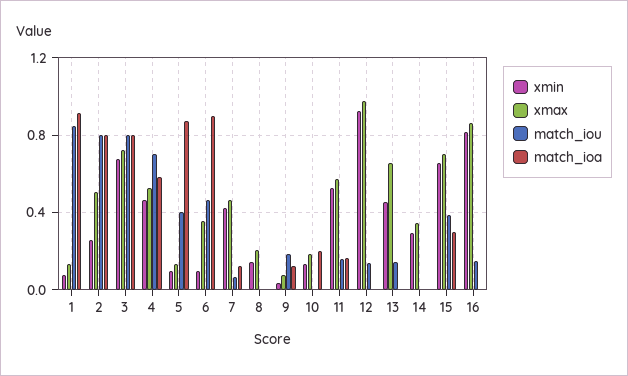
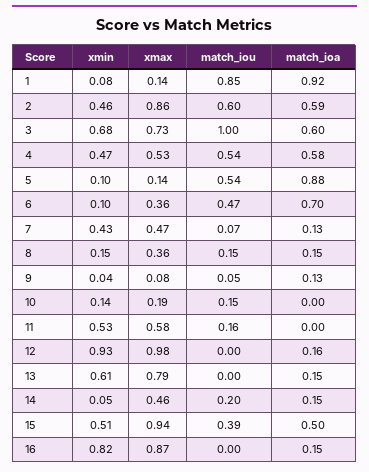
  {
    "xmin": {
      "1": 0.08,
-     "2": 0.25,
+     "2": 0.46,
      "3": 0.68,
      "4": 0.47,
      "5": 0.1,
      "6": 0.1,
      "7": 0.43,
      "8": 0.15,
      "9": 0.04,
      "10": 0.14,
      "11": 0.53,
      "12": 0.93,
-     "13": 0.45,
+     "13": 0.61,
-     "14": 0.3,
+     "14": 0.05,
-     "15": 0.65,
+     "15": 0.51,
      "16": 0.82
    },
    "xmax": {
      "1": 0.14,
-     "2": 0.5,
+     "2": 0.86,
      "3": 0.73,
      "4": 0.53,
      "5": 0.14,
      "6": 0.36,
      "7": 0.47,
-     "8": 0.2,
+     "8": 0.36,
      "9": 0.08,
      "10": 0.19,
      "11": 0.58,
      "12": 0.98,
-     "13": 0.65,
+     "13": 0.79,
-     "14": 0.35,
+     "14": 0.46,
-     "15": 0.7,
+     "15": 0.94,
      "16": 0.87
    },
    "match_iou": {
      "1": 0.85,
-     "2": 0.8,
+     "2": 0.6,
-     "3": 0.8,
+     "3": 1,
-     "4": 0.7,
+     "4": 0.54,
-     "5": 0.4,
+     "5": 0.54,
      "6": 0.47,
      "7": 0.07,
-     "8": 0,
+     "8": 0.15,
-     "9": 0.2,
+     "9": 0.05,
-     "10": 0,
+     "10": 0.15,
      "11": 0.16,
-     "12": 0.15,
+     "12": 0,
-     "13": 0.15,
+     "13": 0,
-     "14": 0,
+     "14": 0.2,
      "15": 0.39,
-     "16": 0.15
+     "16": 0
    },
    "match_ioa": {
      "1": 0.92,
-     "2": 0.8,
+     "2": 0.59,
-     "3": 0.8,
+     "3": 0.6,
      "4": 0.58,
      "5": 0.88,
-     "6": 0.9,
+     "6": 0.7,
      "7": 0.13,
-     "8": 0,
+     "8": 0.15,
      "9": 0.13,
-     "10": 0.2,
+     "10": 0,
-     "11": 0.15,
+     "11": 0,
-     "12": 0,
+     "12": 0.16,
-     "13": 0,
+     "13": 0.15,
-     "14": 0,
+     "14": 0.15,
-     "15": 0.3,
+     "15": 0.5,
-     "16": 0
+     "16": 0.15
    }
  }

